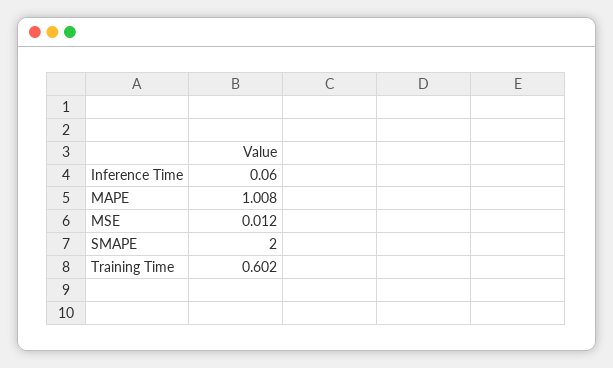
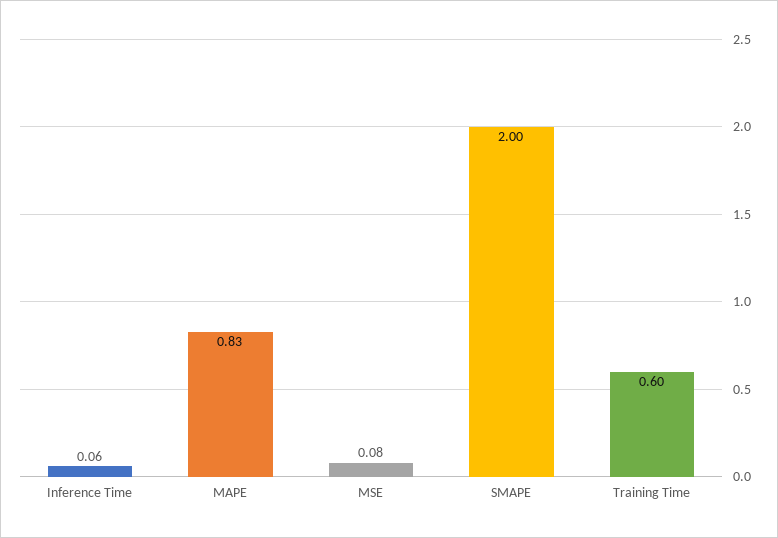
  {
    "Inference Time": 0.06,
-   "MAPE": 1.008,
+   "MAPE": 0.83,
-   "MSE": 0.012,
+   "MSE": 0.08,
    "SMAPE": 2,
    "Training Time": 0.602
  }

